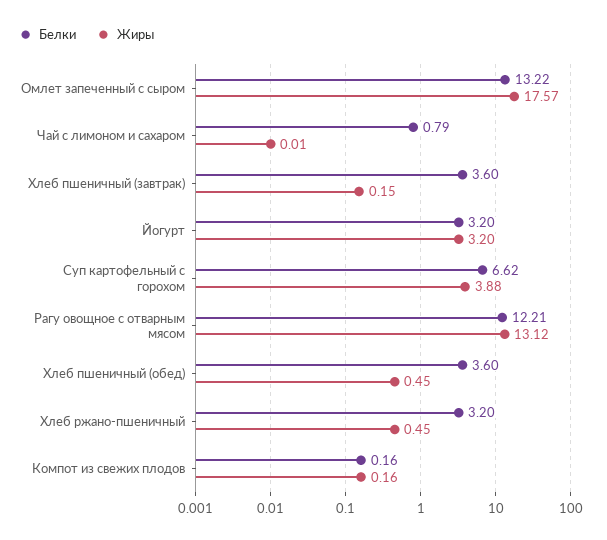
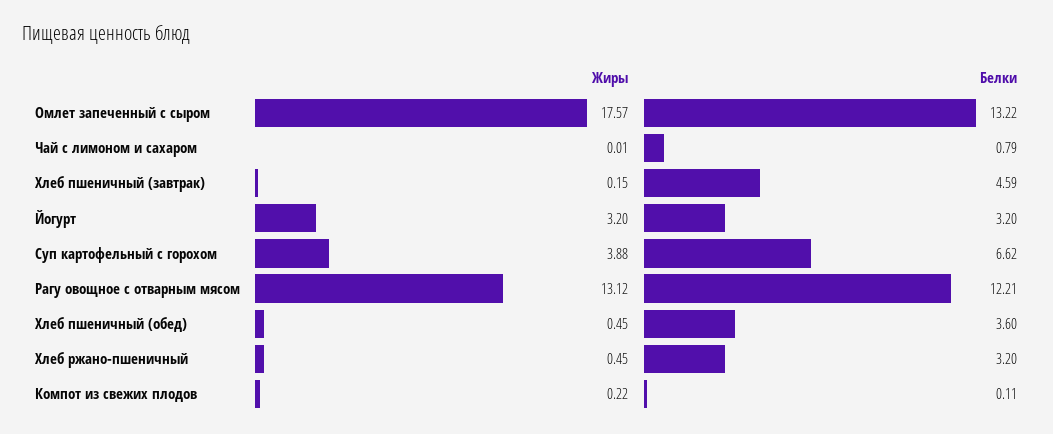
  {
    "Белки": {
      "Омлет запеченный с сыром": 13.22,
      "Чай с лимоном и сахаром": 0.79,
-     "Хлеб пшеничный (завтрак)": 3.6,
+     "Хлеб пшеничный (завтрак)": 4.59,
      "Йогурт": 3.2,
      "Суп картофельный с горохом": 6.62,
      "Рагу овощное с отварным мясом": 12.21,
      "Хлеб пшеничный (обед)": 3.6,
      "Хлеб ржано-пшеничный": 3.2,
-     "Компот из свежих плодов": 0.16
+     "Компот из свежих плодов": 0.11
    },
    "Жиры": {
      "Омлет запеченный с сыром": 17.57,
      "Чай с лимоном и сахаром": 0.01,
      "Хлеб пшеничный (завтрак)": 0.15,
      "Йогурт": 3.2,
      "Суп картофельный с горохом": 3.88,
      "Рагу овощное с отварным мясом": 13.12,
      "Хлеб пшеничный (обед)": 0.45,
      "Хлеб ржано-пшеничный": 0.45,
-     "Компот из свежих плодов": 0.16
+     "Компот из свежих плодов": 0.22
    }
  }

